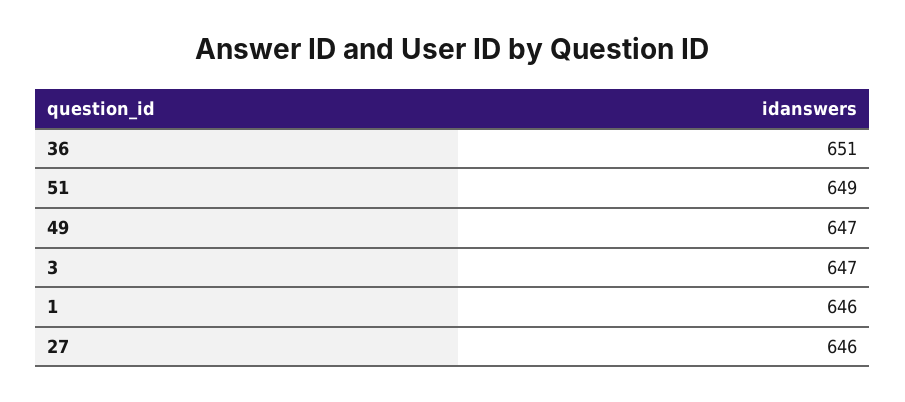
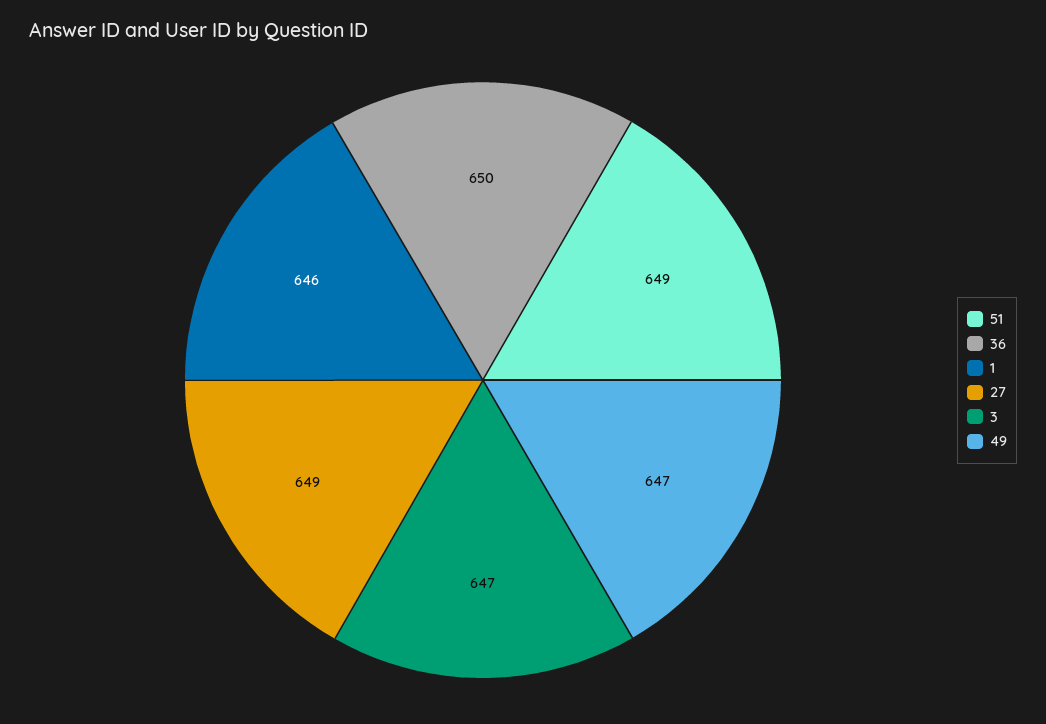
  {
-   "36": 651,
+   "36": 650,
    "51": 649,
    "49": 647,
    "3": 647,
    "1": 646,
-   "27": 646
+   "27": 649
  }

